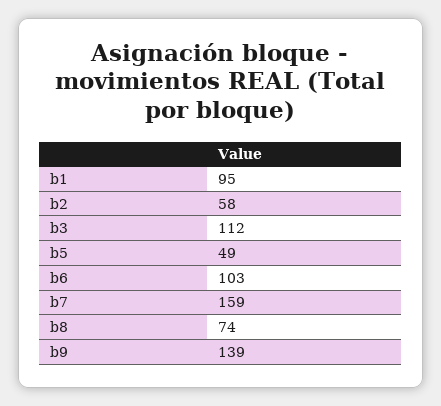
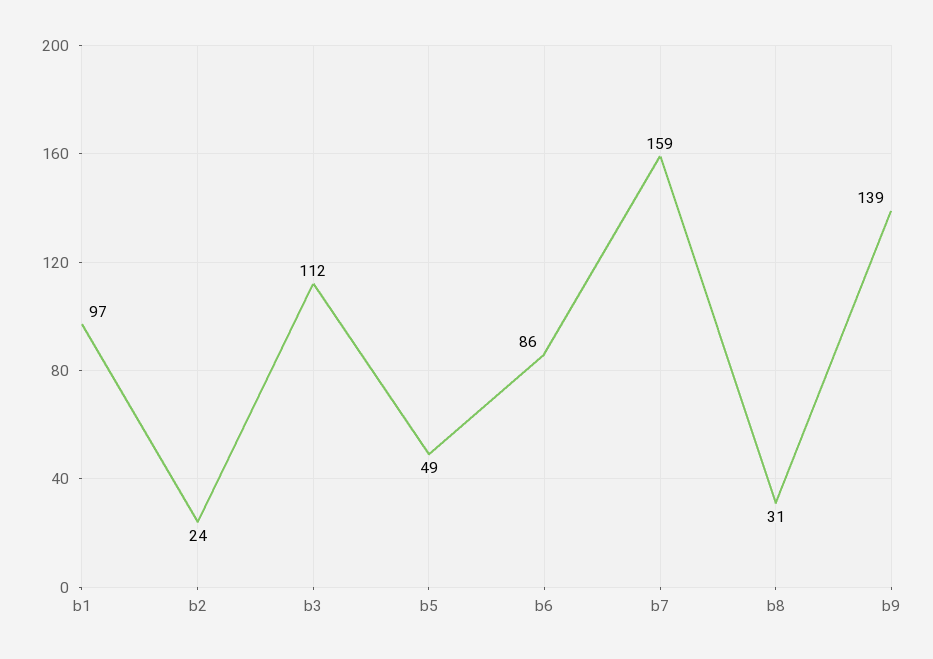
  {
-   "b1": 95,
+   "b1": 97,
-   "b2": 58,
+   "b2": 24,
    "b3": 112,
    "b5": 49,
-   "b6": 103,
+   "b6": 86,
    "b7": 159,
-   "b8": 74,
+   "b8": 31,
    "b9": 139
  }

